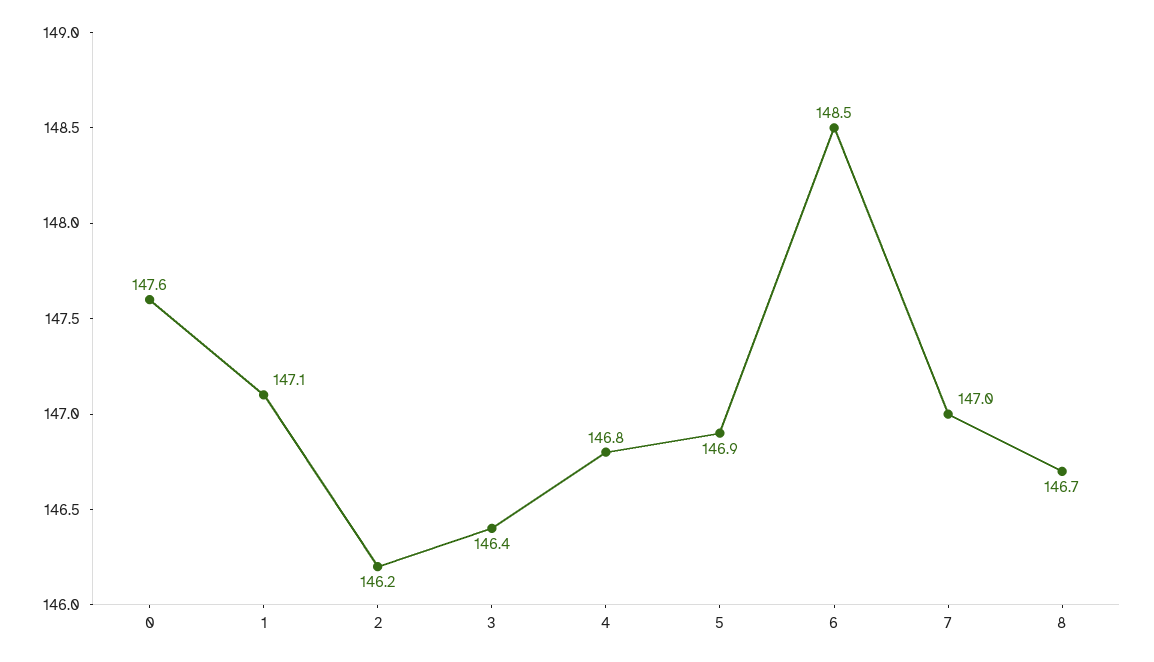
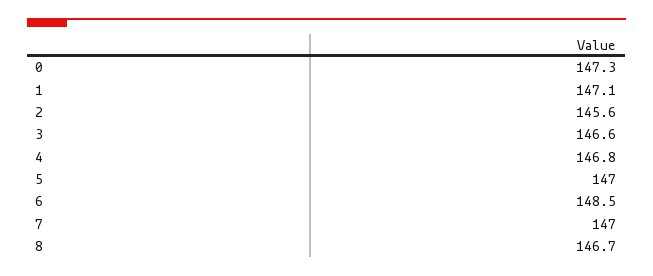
  {
-   "0": 147.6,
+   "0": 147.3,
    "1": 147.1,
-   "2": 146.2,
+   "2": 145.6,
-   "3": 146.4,
+   "3": 146.6,
    "4": 146.8,
-   "5": 146.9,
+   "5": 147,
    "6": 148.5,
    "7": 147,
    "8": 146.7
  }

